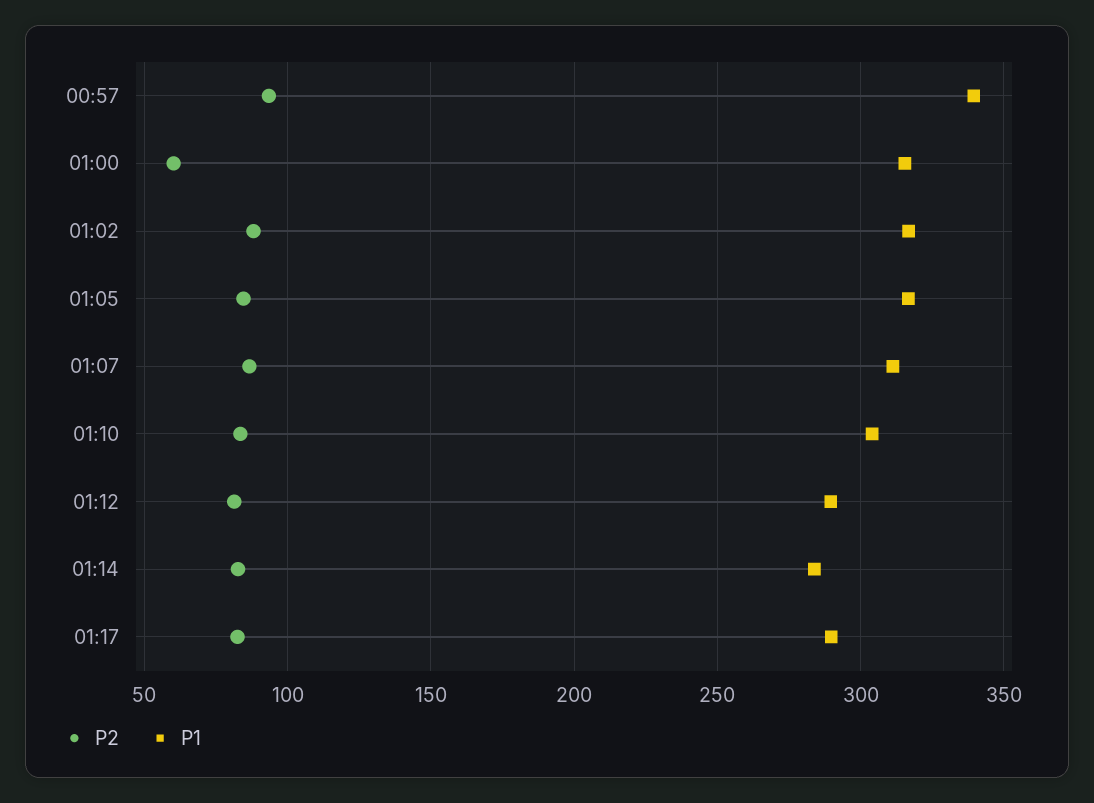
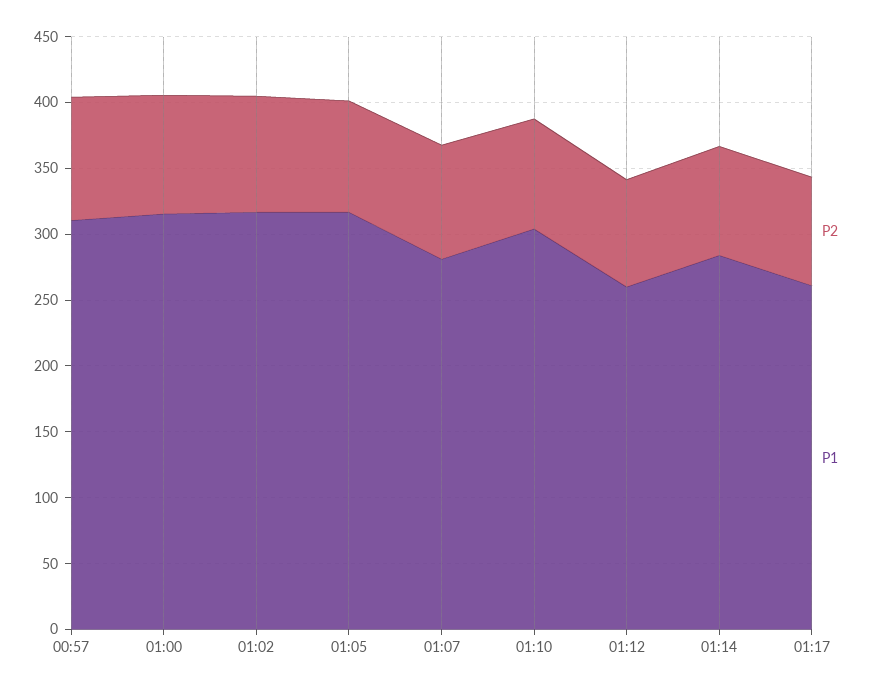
  {
    "P2": {
      "00:57": 95,
-     "01:00": 60,
+     "01:00": 90,
      "01:02": 90,
      "01:05": 85,
      "01:07": 85,
      "01:10": 85,
      "01:12": 80,
      "01:14": 85,
      "01:17": 85
    },
    "P1": {
-     "00:57": 340,
+     "00:57": 310,
      "01:00": 315,
      "01:02": 315,
      "01:05": 315,
-     "01:07": 310,
+     "01:07": 280,
      "01:10": 305,
-     "01:12": 290,
+     "01:12": 260,
      "01:14": 285,
-     "01:17": 290
+     "01:17": 260
    }
  }

